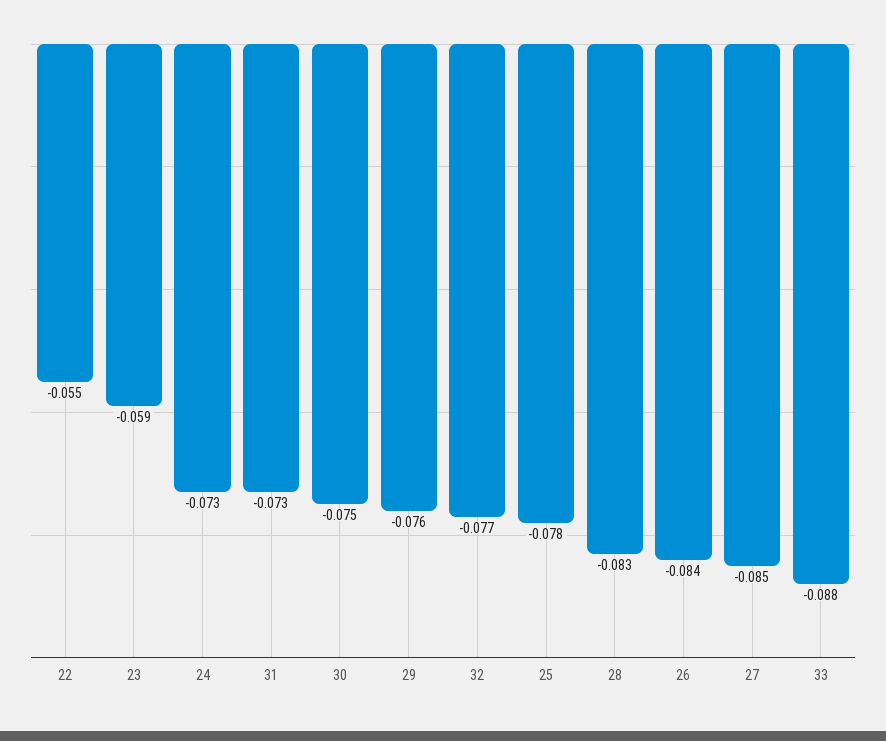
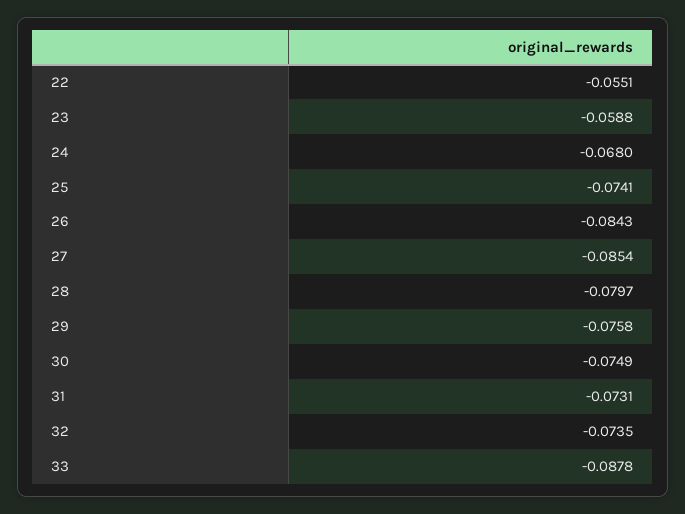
  {
    "22": -0.0551,
    "23": -0.0588,
-   "24": -0.073,
+   "24": -0.068,
    "31": -0.0731,
    "30": -0.0749,
    "29": -0.0758,
-   "32": -0.077,
+   "32": -0.0735,
-   "25": -0.078,
+   "25": -0.0741,
-   "28": -0.083,
+   "28": -0.0797,
    "26": -0.0843,
    "27": -0.0854,
    "33": -0.0878
  }

